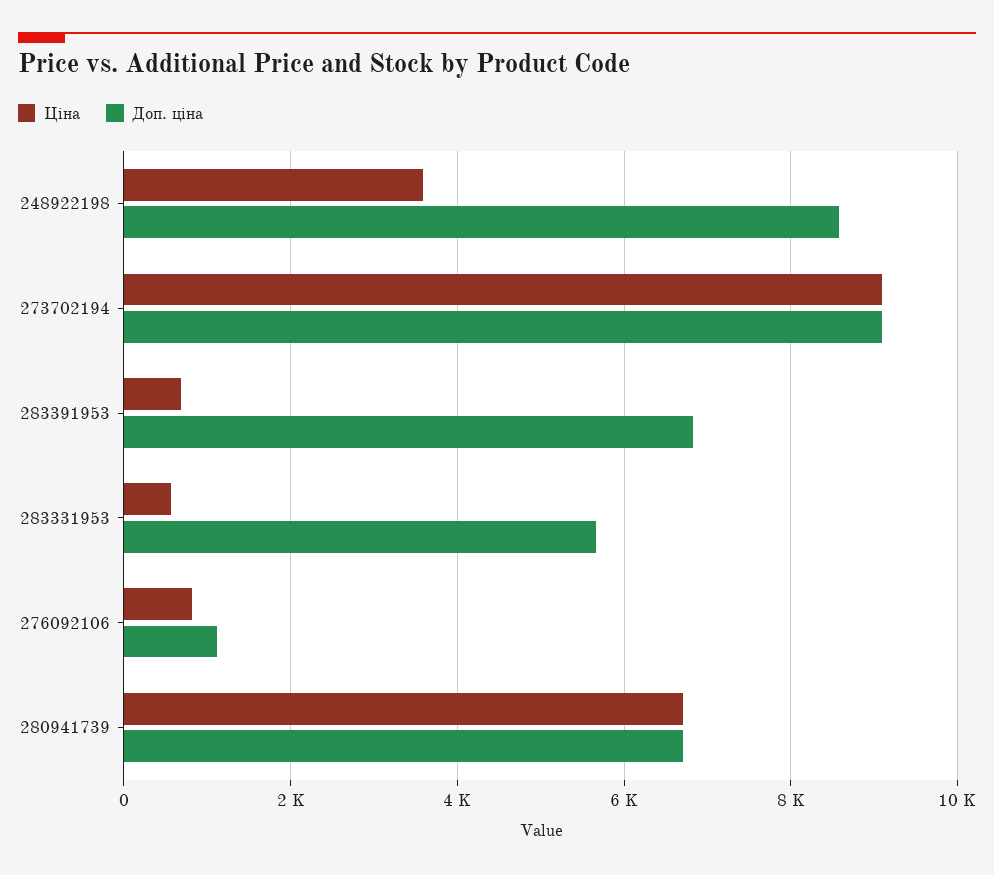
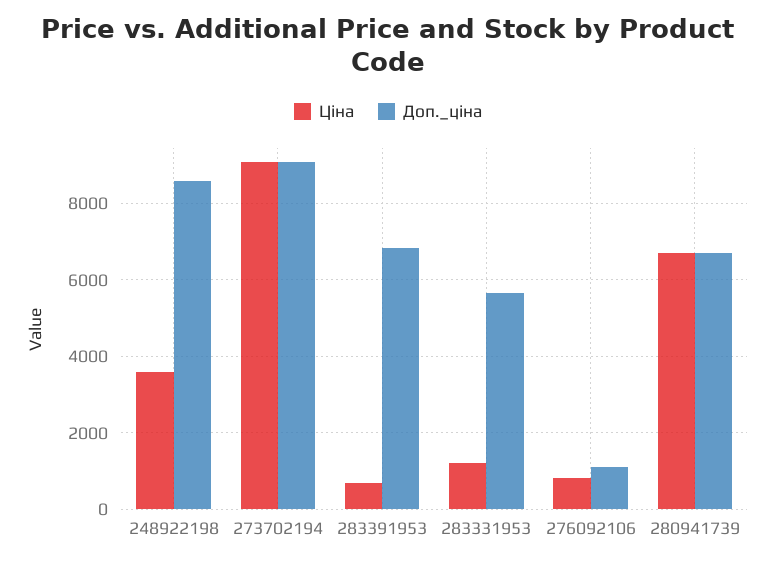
  {
    "Ціна": {
      "248922198": 3600,
      "273702194": 9000,
      "283391953": 600,
-     "283331953": 600,
+     "283331953": 1200,
      "276092106": 800,
      "280941739": 6800
    },
    "Доп. ціна": {
      "248922198": 8600,
      "273702194": 9000,
      "283391953": 6800,
      "283331953": 5600,
      "276092106": 1200,
      "280941739": 6800
    }
  }

